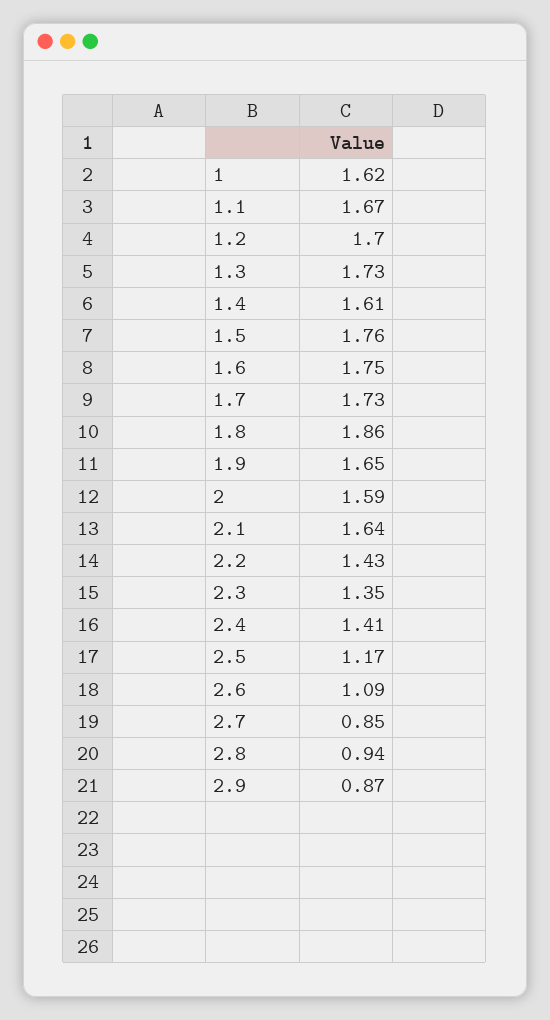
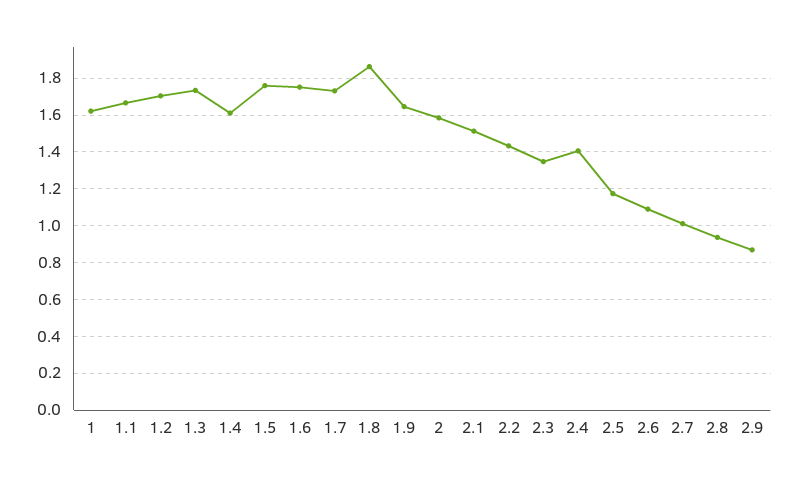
  {
    "1": 1.62,
    "1.1": 1.67,
    "1.2": 1.7,
    "1.3": 1.73,
    "1.4": 1.61,
    "1.5": 1.76,
    "1.6": 1.75,
    "1.7": 1.73,
    "1.8": 1.86,
    "1.9": 1.65,
    "2": 1.59,
-   "2.1": 1.64,
+   "2.1": 1.5,
    "2.2": 1.43,
    "2.3": 1.35,
    "2.4": 1.41,
    "2.5": 1.17,
    "2.6": 1.09,
-   "2.7": 0.85,
+   "2.7": 1,
    "2.8": 0.94,
    "2.9": 0.87
  }

